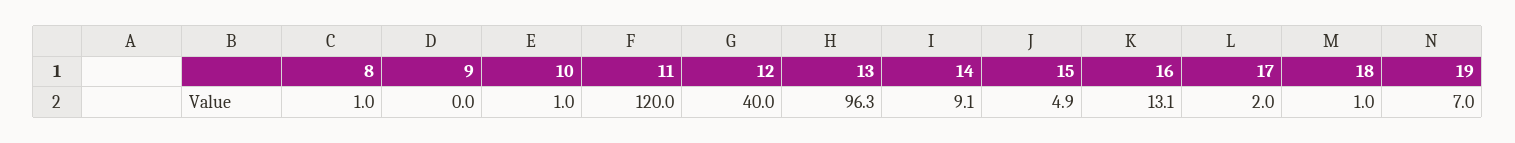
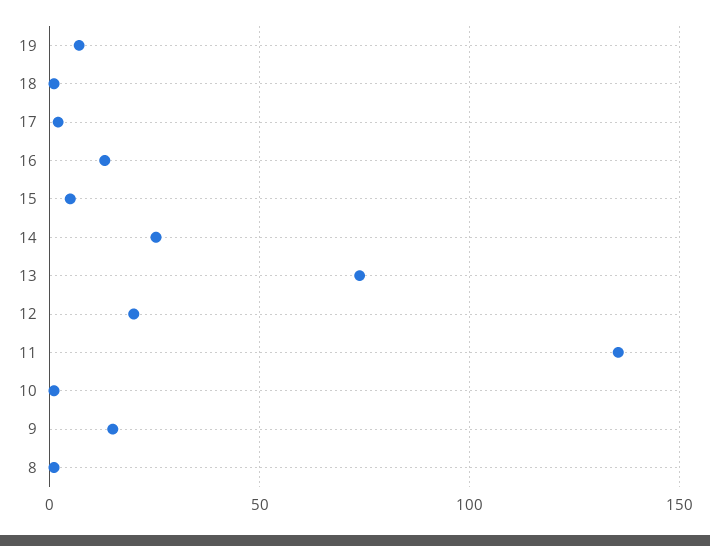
  {
    "8": 1,
-   "9": 0,
+   "9": 15,
    "10": 1,
-   "11": 120,
+   "11": 135,
-   "12": 40,
+   "12": 20,
-   "13": 96.3,
+   "13": 75,
-   "14": 9.1,
+   "14": 25,
    "15": 4.9,
    "16": 13.1,
    "17": 2,
    "18": 1,
    "19": 7
  }

